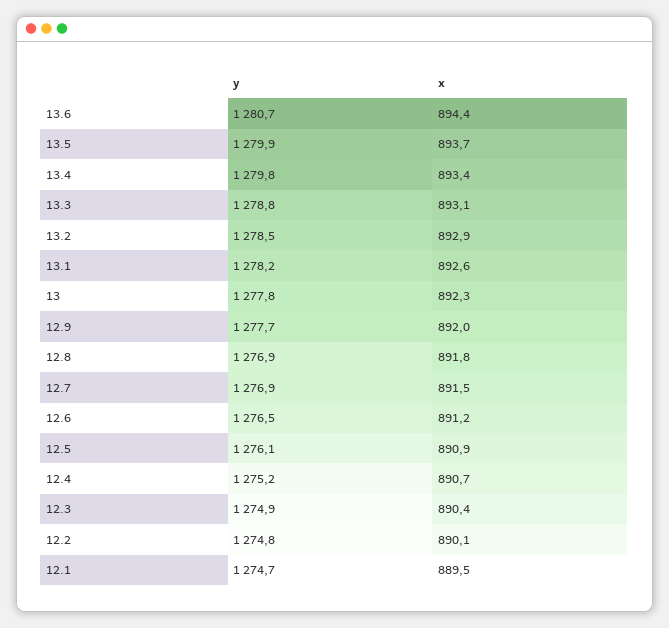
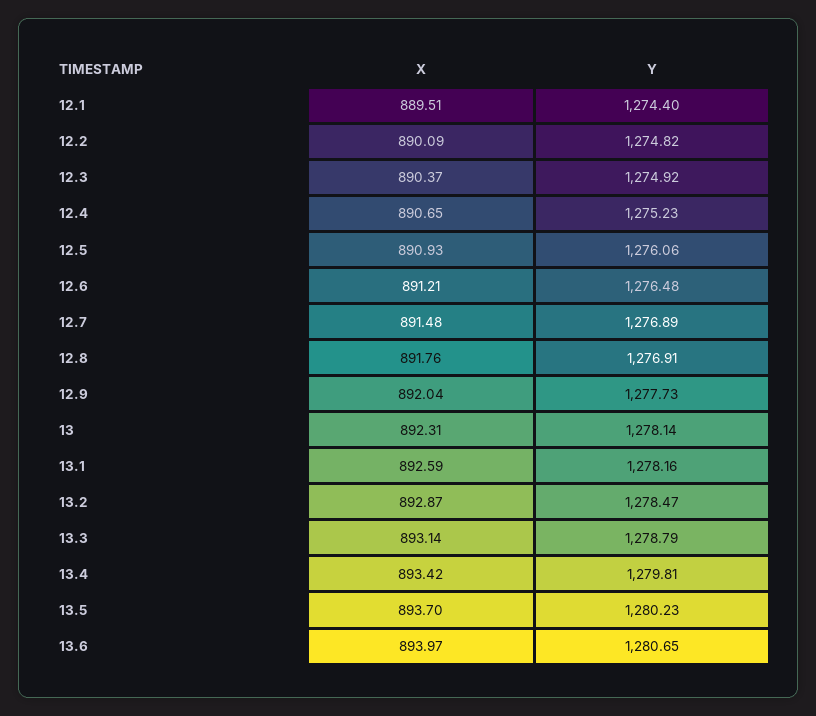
  {
    "y": {
      "13.6": 1280.65,
-     "13.5": 1279.9,
+     "13.5": 1280.23,
      "13.4": 1279.81,
      "13.3": 1278.79,
      "13.2": 1278.47,
      "13.1": 1278.16,
-     "13": 1277.8,
+     "13": 1278.14,
      "12.9": 1277.73,
      "12.8": 1276.91,
      "12.7": 1276.89,
      "12.6": 1276.48,
      "12.5": 1276.06,
      "12.4": 1275.23,
      "12.3": 1274.92,
      "12.2": 1274.82,
-     "12.1": 1274.7
+     "12.1": 1274.4
    },
    "x": {
-     "13.6": 894.4,
+     "13.6": 893.97,
      "13.5": 893.7,
      "13.4": 893.42,
      "13.3": 893.14,
      "13.2": 892.87,
      "13.1": 892.59,
      "13": 892.31,
      "12.9": 892.04,
      "12.8": 891.76,
      "12.7": 891.48,
      "12.6": 891.21,
      "12.5": 890.93,
      "12.4": 890.65,
      "12.3": 890.37,
      "12.2": 890.09,
      "12.1": 889.51
    }
  }

